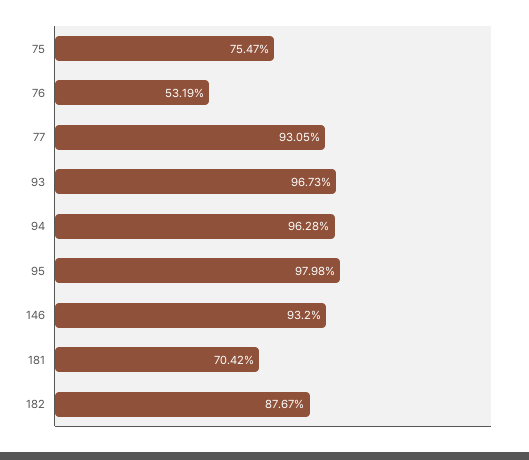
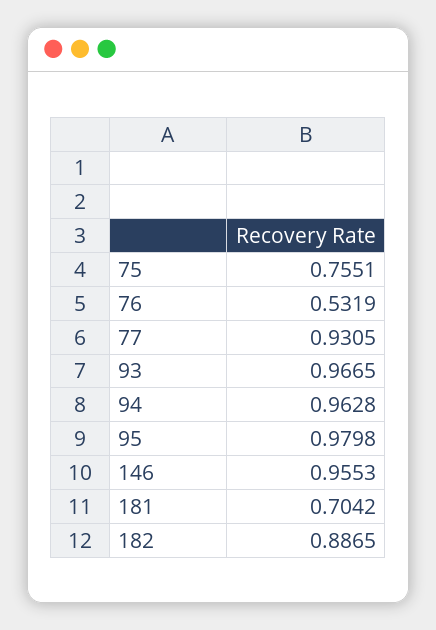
  {
-   "75": 0.7547,
+   "75": 0.7551,
    "76": 0.5319,
    "77": 0.9305,
-   "93": 0.9673,
+   "93": 0.9665,
    "94": 0.9628,
    "95": 0.9798,
-   "146": 0.932,
+   "146": 0.9553,
    "181": 0.7042,
-   "182": 0.8767
+   "182": 0.8865
  }

